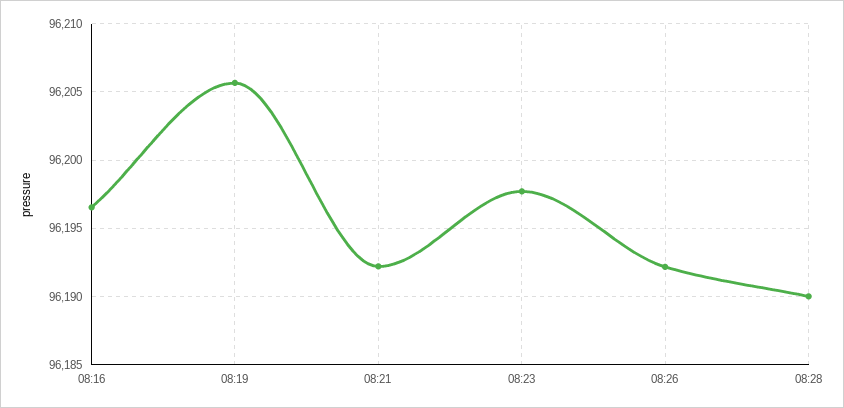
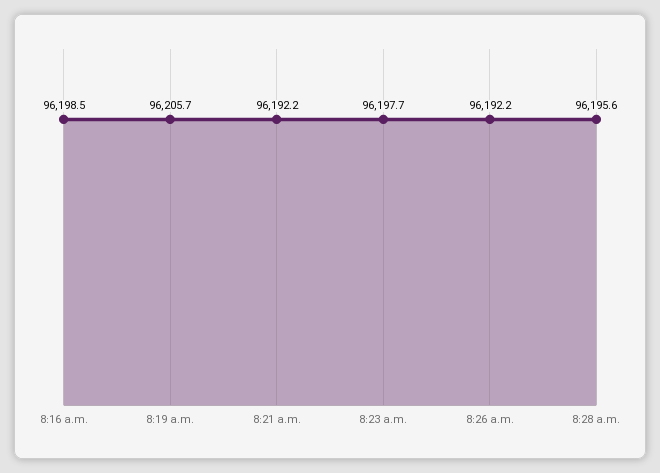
  {
-   "08:16": 96196.5,
+   "08:16": 96198.5,
    "08:19": 96205.7,
    "08:21": 96192.2,
    "08:23": 96197.7,
    "08:26": 96192.2,
-   "08:28": 96190
+   "08:28": 96195.6
  }

